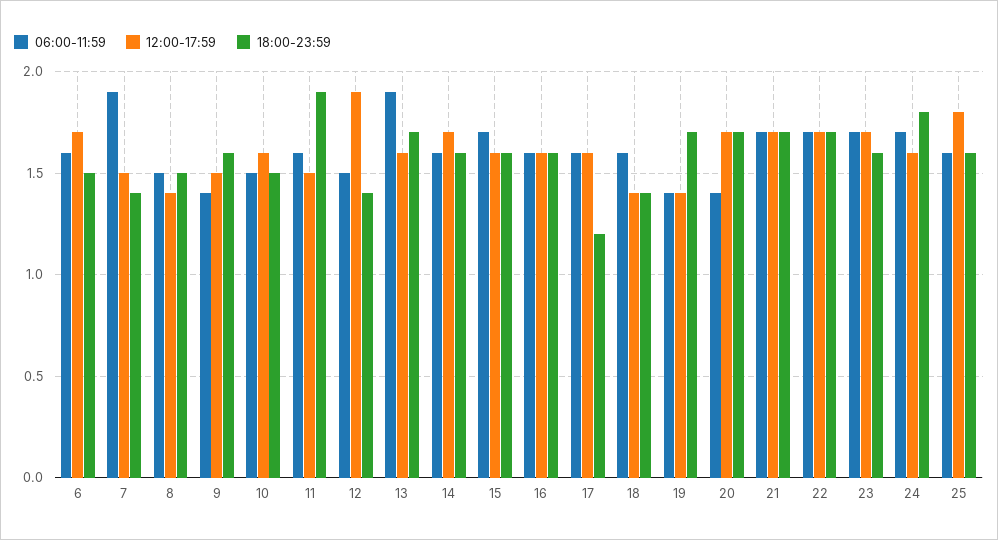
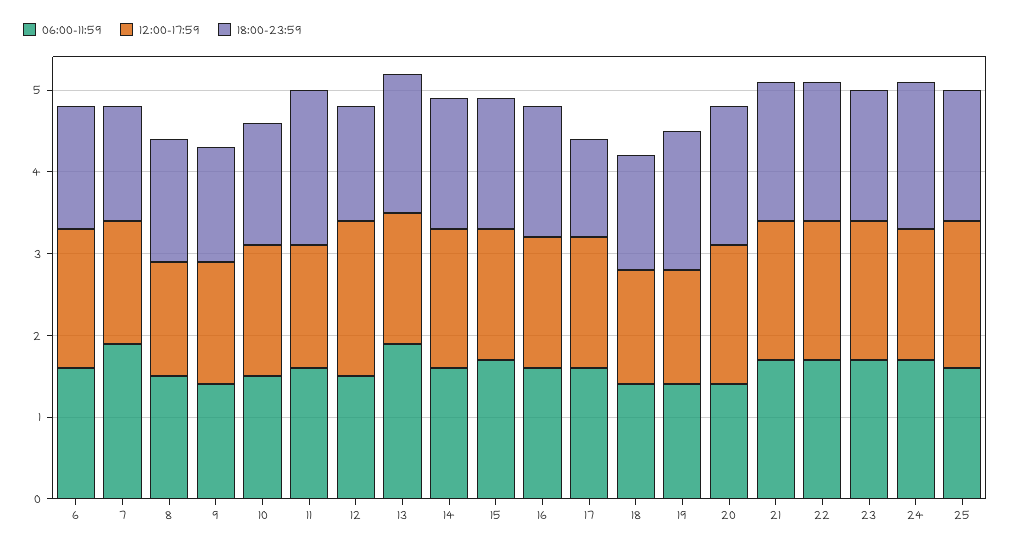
  {
    "06:00-11:59": {
      "6": 1.6,
      "7": 1.9,
      "8": 1.5,
      "9": 1.4,
      "10": 1.5,
      "11": 1.6,
      "12": 1.5,
      "13": 1.9,
      "14": 1.6,
      "15": 1.7,
      "16": 1.6,
      "17": 1.6,
-     "18": 1.6,
+     "18": 1.4,
      "19": 1.4,
      "20": 1.4,
      "21": 1.7,
      "22": 1.7,
      "23": 1.7,
      "24": 1.7,
      "25": 1.6
    },
    "12:00-17:59": {
      "6": 1.7,
      "7": 1.5,
      "8": 1.4,
      "9": 1.5,
      "10": 1.6,
      "11": 1.5,
      "12": 1.9,
      "13": 1.6,
      "14": 1.7,
      "15": 1.6,
      "16": 1.6,
      "17": 1.6,
      "18": 1.4,
      "19": 1.4,
      "20": 1.7,
      "21": 1.7,
      "22": 1.7,
      "23": 1.7,
      "24": 1.6,
      "25": 1.8
    },
    "18:00-23:59": {
      "6": 1.5,
      "7": 1.4,
      "8": 1.5,
-     "9": 1.6,
+     "9": 1.4,
      "10": 1.5,
      "11": 1.9,
      "12": 1.4,
      "13": 1.7,
      "14": 1.6,
      "15": 1.6,
      "16": 1.6,
      "17": 1.2,
      "18": 1.4,
      "19": 1.7,
      "20": 1.7,
      "21": 1.7,
      "22": 1.7,
      "23": 1.6,
      "24": 1.8,
      "25": 1.6
    }
  }

